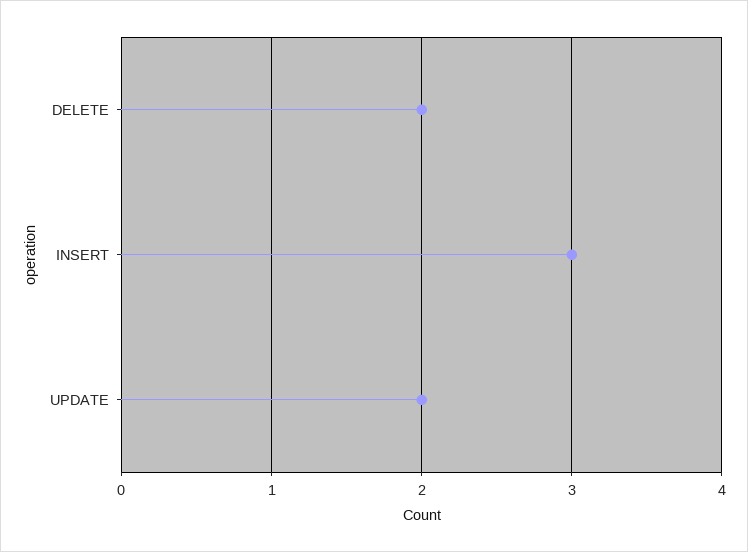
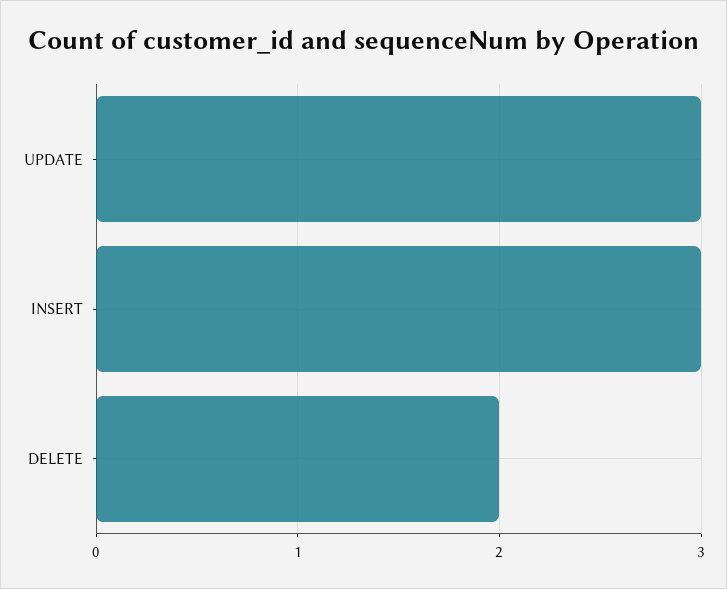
  {
    "DELETE": 2,
    "INSERT": 3,
-   "UPDATE": 2
+   "UPDATE": 3
  }

